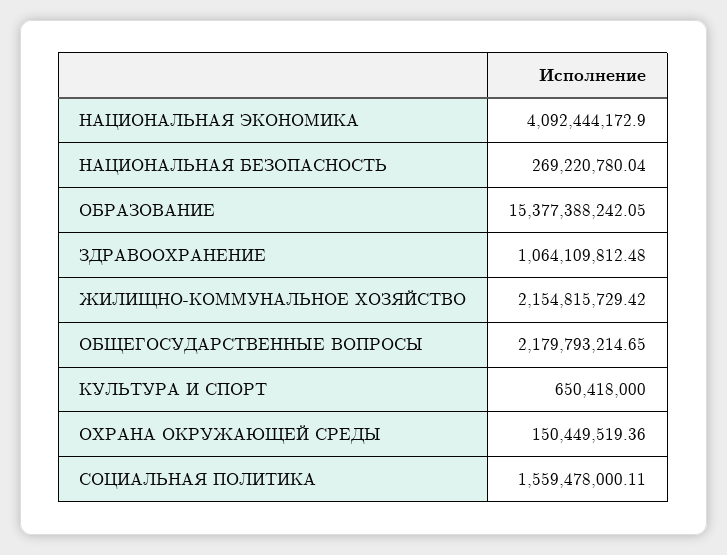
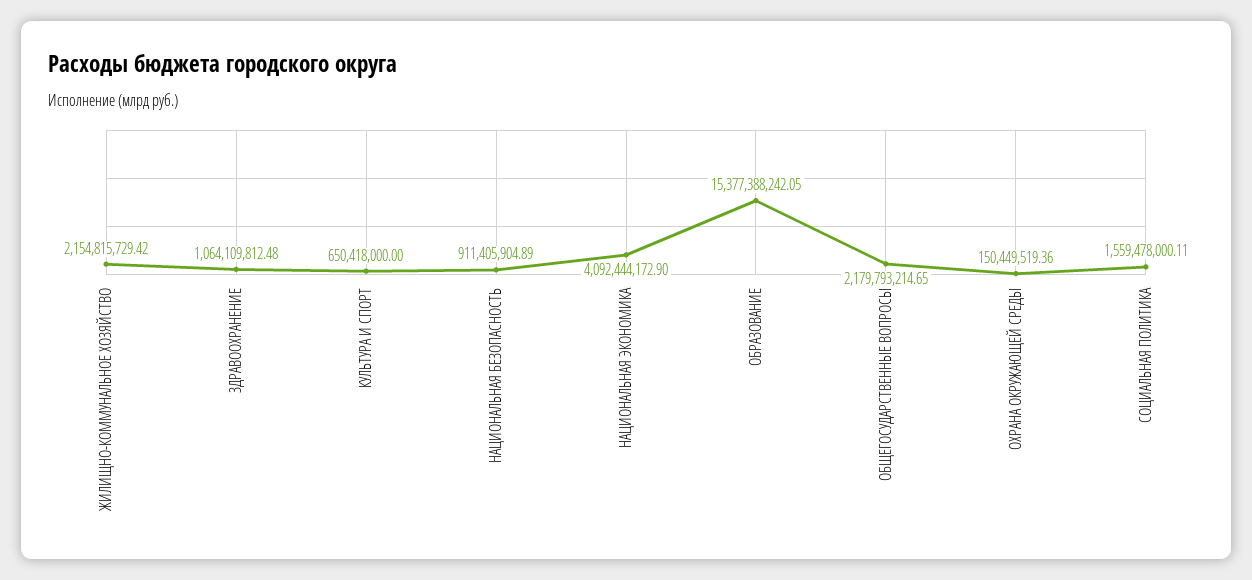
  {
    "НАЦИОНАЛЬНАЯ ЭКОНОМИКА": 4092444172.9,
-   "НАЦИОНАЛЬНАЯ БЕЗОПАСНОСТЬ": 269220780.04,
+   "НАЦИОНАЛЬНАЯ БЕЗОПАСНОСТЬ": 911405904.89,
    "ОБРАЗОВАНИЕ": 15377388242.05,
    "ЗДРАВООХРАНЕНИЕ": 1064109812.48,
    "ЖИЛИЩНО-КОММУНАЛЬНОЕ ХОЗЯЙСТВО": 2154815729.42,
    "ОБЩЕГОСУДАРСТВЕННЫЕ ВОПРОСЫ": 2179793214.65,
    "КУЛЬТУРА И СПОРТ": 650418000,
    "ОХРАНА ОКРУЖАЮЩЕЙ СРЕДЫ": 150449519.36,
    "СОЦИАЛЬНАЯ ПОЛИТИКА": 1559478000.11
  }

